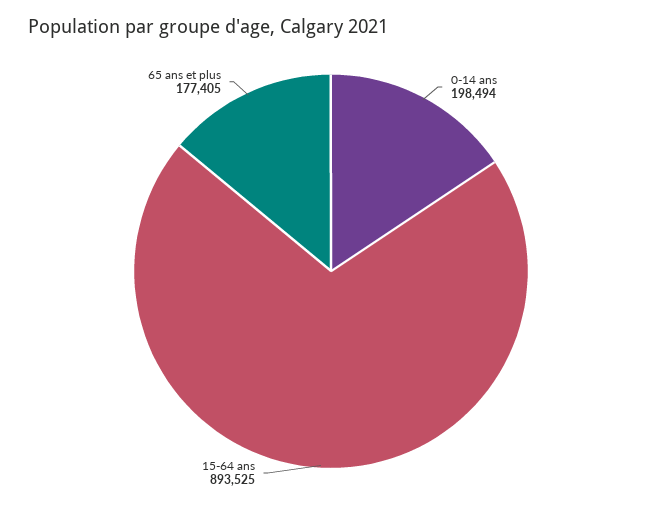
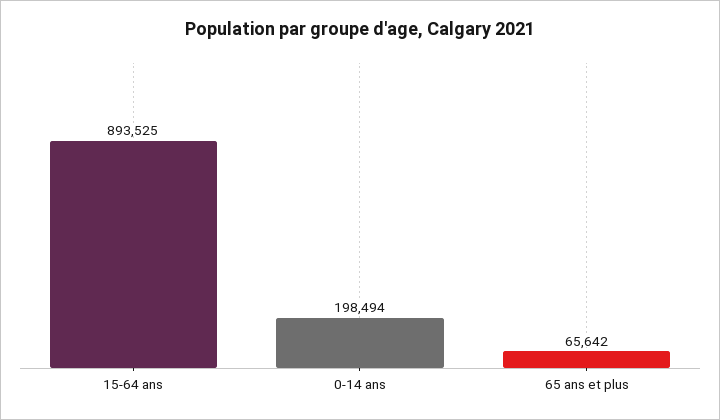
  {
    "0-14 ans": 198494,
    "15-64 ans": 893525,
-   "65 ans et plus": 177405
+   "65 ans et plus": 65642
  }

